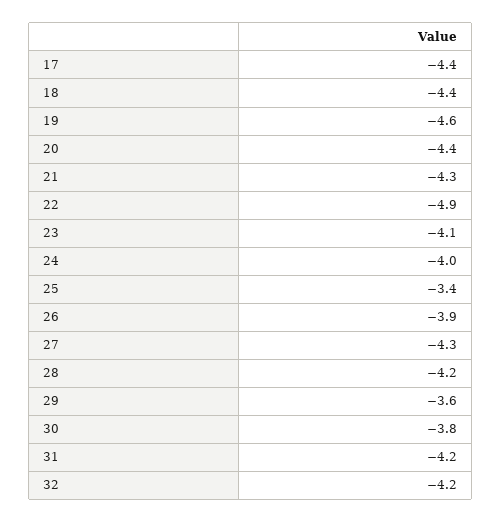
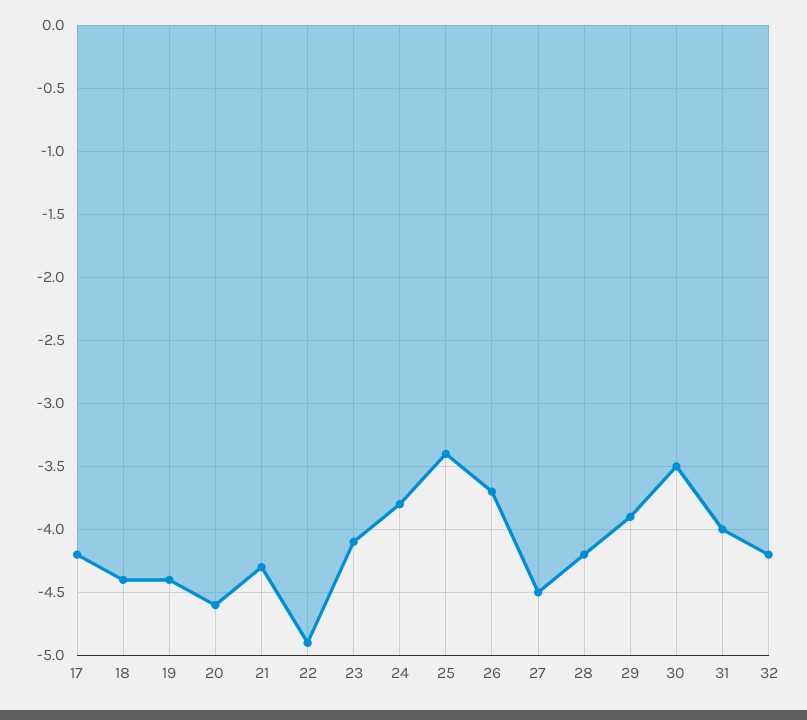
  {
-   "17": -4.4,
+   "17": -4.2,
    "18": -4.4,
-   "19": -4.6,
+   "19": -4.4,
-   "20": -4.4,
+   "20": -4.6,
    "21": -4.3,
    "22": -4.9,
    "23": -4.1,
-   "24": -4,
+   "24": -3.8,
    "25": -3.4,
-   "26": -3.9,
+   "26": -3.7,
-   "27": -4.3,
+   "27": -4.5,
    "28": -4.2,
-   "29": -3.6,
+   "29": -3.9,
-   "30": -3.8,
+   "30": -3.5,
-   "31": -4.2,
+   "31": -4,
    "32": -4.2
  }

